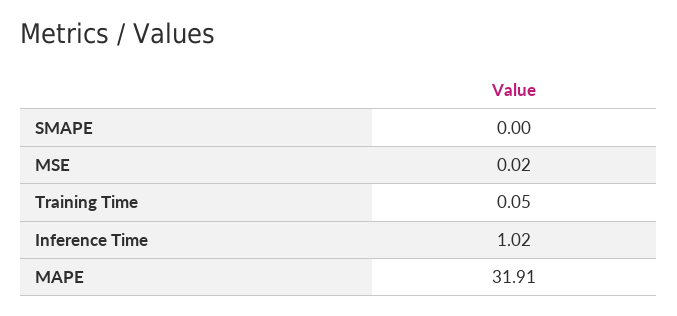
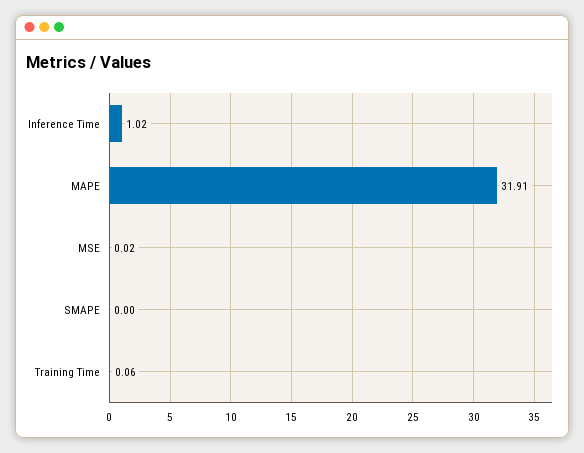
  {
    "SMAPE": 0,
    "MSE": 0.02,
-   "Training Time": 0.05,
+   "Training Time": 0.06,
    "Inference Time": 1.02,
    "MAPE": 31.91
  }

